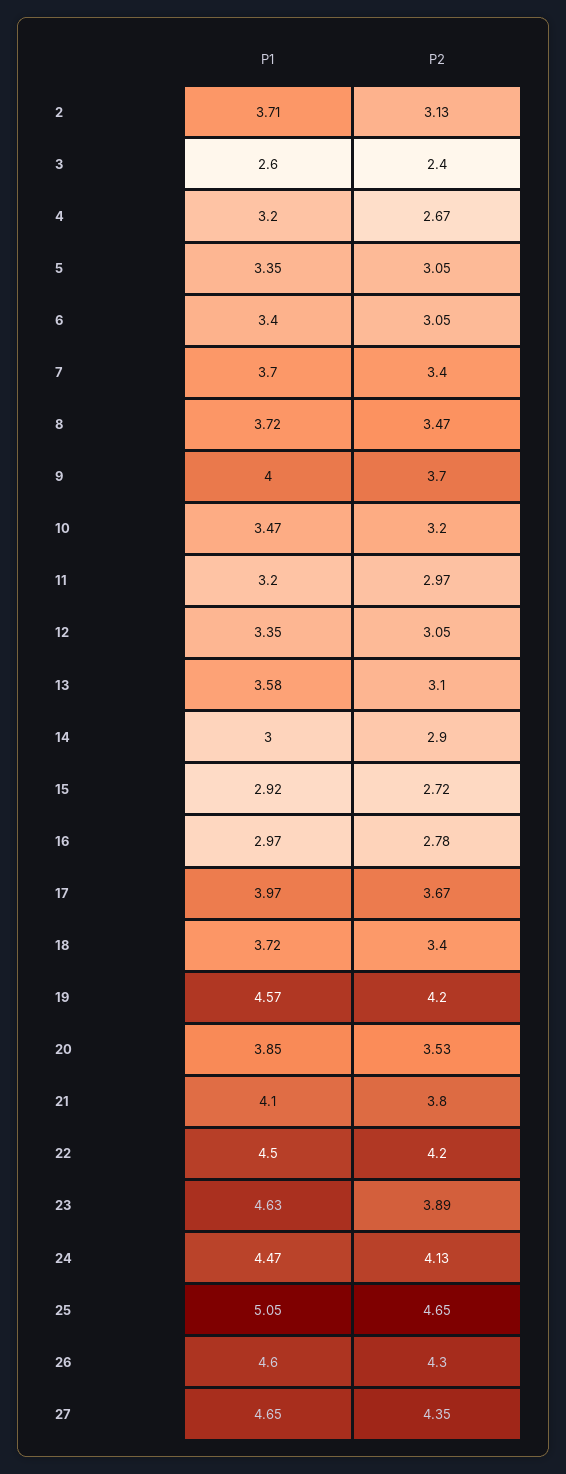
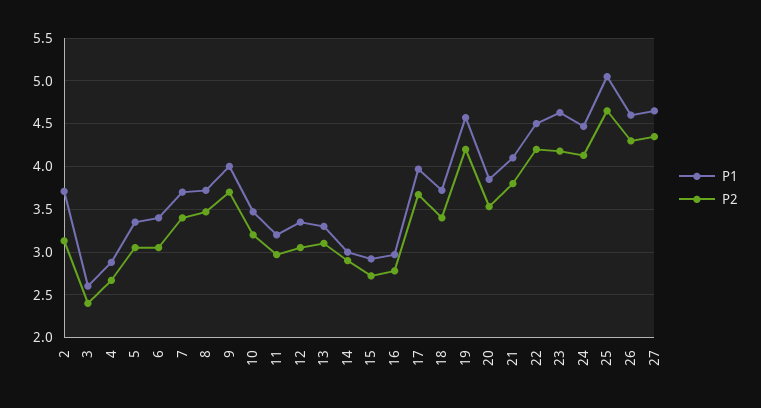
  {
    "P1": {
      "2": 3.71,
      "3": 2.6,
-     "4": 3.2,
+     "4": 2.9,
      "5": 3.35,
      "6": 3.4,
      "7": 3.7,
      "8": 3.72,
      "9": 4,
      "10": 3.47,
      "11": 3.2,
      "12": 3.35,
-     "13": 3.58,
+     "13": 3.3,
      "14": 3,
      "15": 2.92,
      "16": 2.97,
      "17": 3.97,
      "18": 3.72,
      "19": 4.57,
      "20": 3.85,
      "21": 4.1,
      "22": 4.5,
      "23": 4.63,
      "24": 4.47,
      "25": 5.05,
      "26": 4.6,
      "27": 4.65
    },
    "P2": {
      "2": 3.13,
      "3": 2.4,
      "4": 2.67,
      "5": 3.05,
      "6": 3.05,
      "7": 3.4,
      "8": 3.47,
      "9": 3.7,
      "10": 3.2,
      "11": 2.97,
      "12": 3.05,
      "13": 3.1,
      "14": 2.9,
      "15": 2.72,
      "16": 2.78,
      "17": 3.67,
      "18": 3.4,
      "19": 4.2,
      "20": 3.53,
      "21": 3.8,
      "22": 4.2,
-     "23": 3.89,
+     "23": 4.2,
      "24": 4.13,
      "25": 4.65,
      "26": 4.3,
      "27": 4.35
    }
  }

